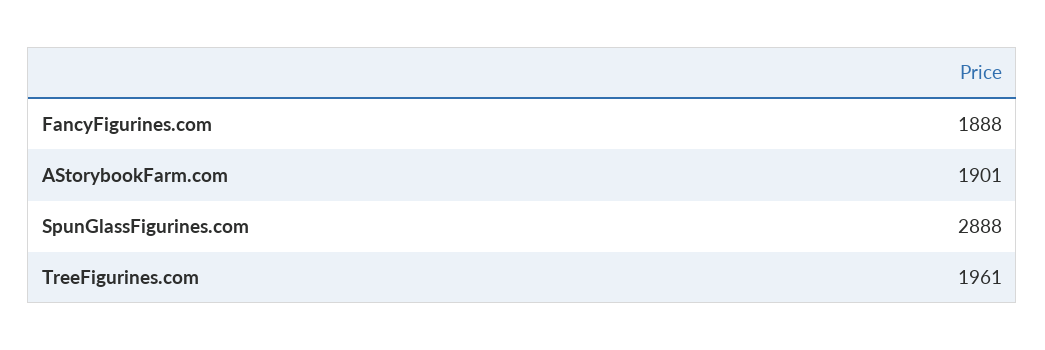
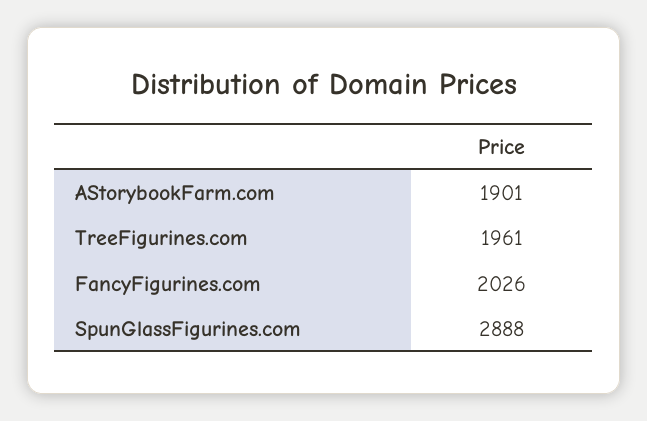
  {
-   "FancyFigurines.com": 1888,
+   "FancyFigurines.com": 2026,
    "AStorybookFarm.com": 1901,
    "SpunGlassFigurines.com": 2888,
    "TreeFigurines.com": 1961
  }

